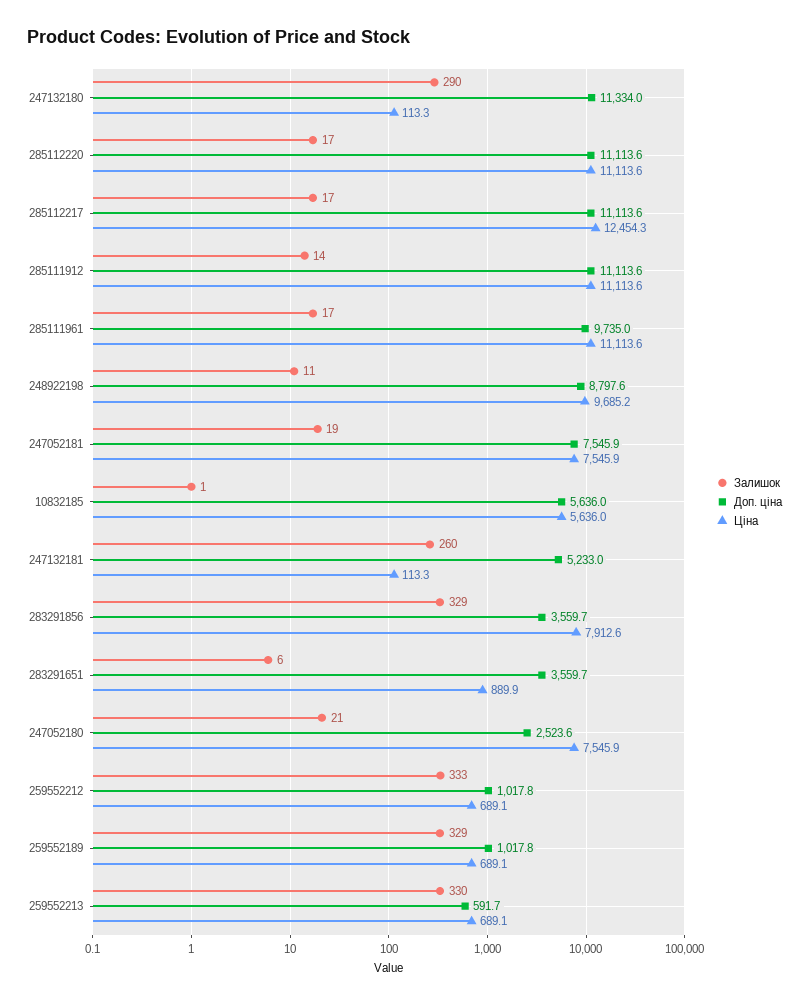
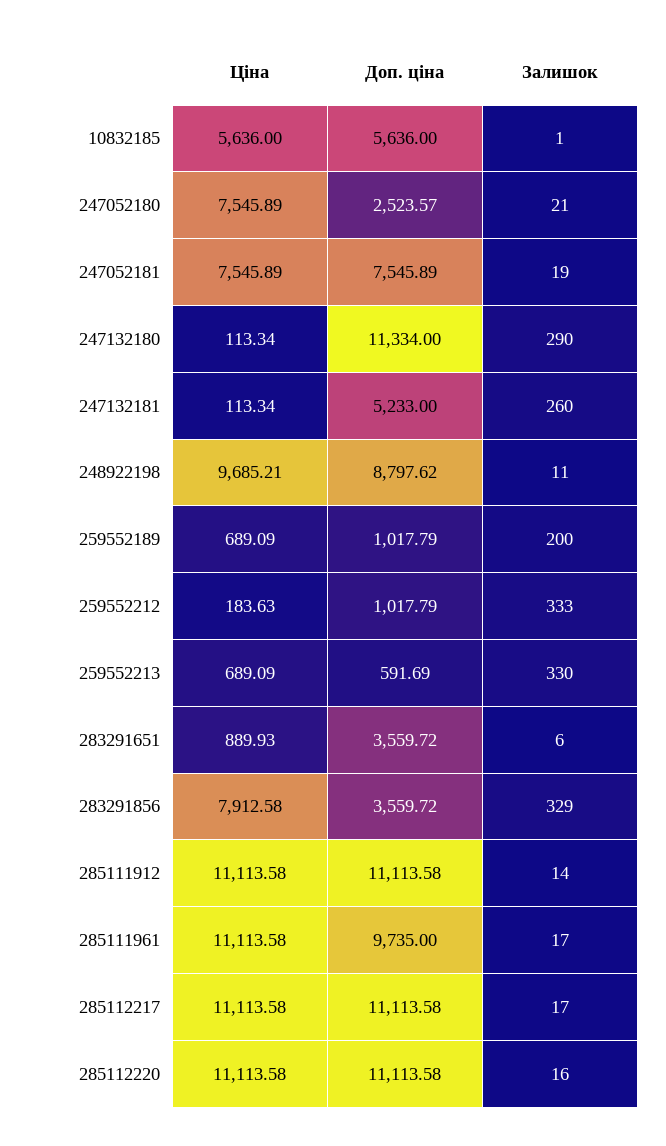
  {
    "Залишок": {
      "247132180": 290,
-     "285112220": 17,
+     "285112220": 16,
      "285112217": 17,
      "285111912": 14,
      "285111961": 17,
      "248922198": 11,
      "247052181": 19,
      "10832185": 1,
      "247132181": 260,
      "283291856": 329,
      "283291651": 6,
      "247052180": 21,
      "259552212": 333,
-     "259552189": 329,
+     "259552189": 200,
      "259552213": 330
    },
    "Доп. ціна": {
      "247132180": 11334,
      "285112220": 11113.58,
      "285112217": 11113.58,
      "285111912": 11113.58,
      "285111961": 9735,
      "248922198": 8797.62,
      "247052181": 7545.89,
      "10832185": 5636,
      "247132181": 5233,
      "283291856": 3559.72,
      "283291651": 3559.72,
      "247052180": 2523.57,
      "259552212": 1017.79,
      "259552189": 1017.79,
      "259552213": 591.69
    },
    "Ціна": {
      "247132180": 113.34,
      "285112220": 11113.58,
-     "285112217": 12454.3,
+     "285112217": 11113.58,
      "285111912": 11113.58,
      "285111961": 11113.58,
      "248922198": 9685.21,
      "247052181": 7545.89,
      "10832185": 5636,
      "247132181": 113.34,
      "283291856": 7912.58,
      "283291651": 889.93,
      "247052180": 7545.89,
-     "259552212": 689.1,
+     "259552212": 183.63,
      "259552189": 689.09,
      "259552213": 689.09
    }
  }

